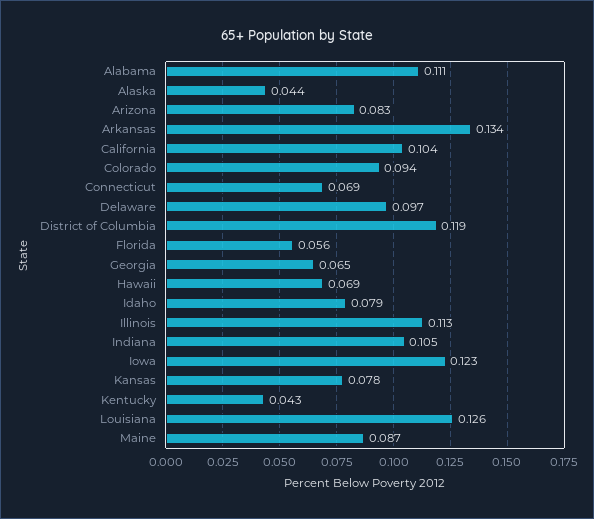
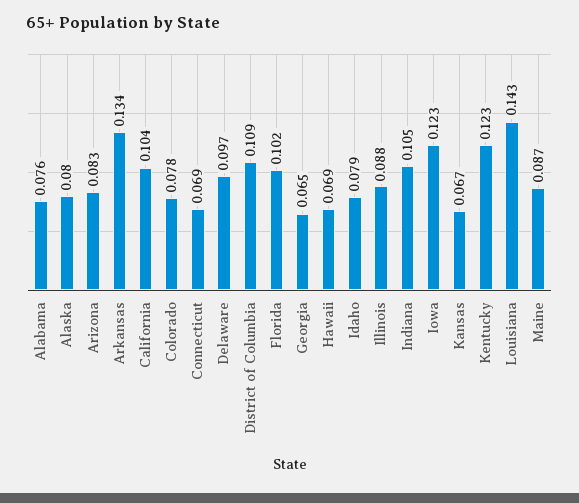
  {
-   "Alabama": 0.111,
+   "Alabama": 0.076,
-   "Alaska": 0.044,
+   "Alaska": 0.08,
    "Arizona": 0.083,
    "Arkansas": 0.134,
    "California": 0.104,
-   "Colorado": 0.094,
+   "Colorado": 0.078,
    "Connecticut": 0.069,
    "Delaware": 0.097,
-   "District of Columbia": 0.119,
+   "District of Columbia": 0.109,
-   "Florida": 0.056,
+   "Florida": 0.102,
    "Georgia": 0.065,
    "Hawaii": 0.069,
    "Idaho": 0.079,
-   "Illinois": 0.113,
+   "Illinois": 0.088,
    "Indiana": 0.105,
    "Iowa": 0.123,
-   "Kansas": 0.078,
+   "Kansas": 0.067,
-   "Kentucky": 0.043,
+   "Kentucky": 0.123,
-   "Louisiana": 0.126,
+   "Louisiana": 0.143,
    "Maine": 0.087
  }

